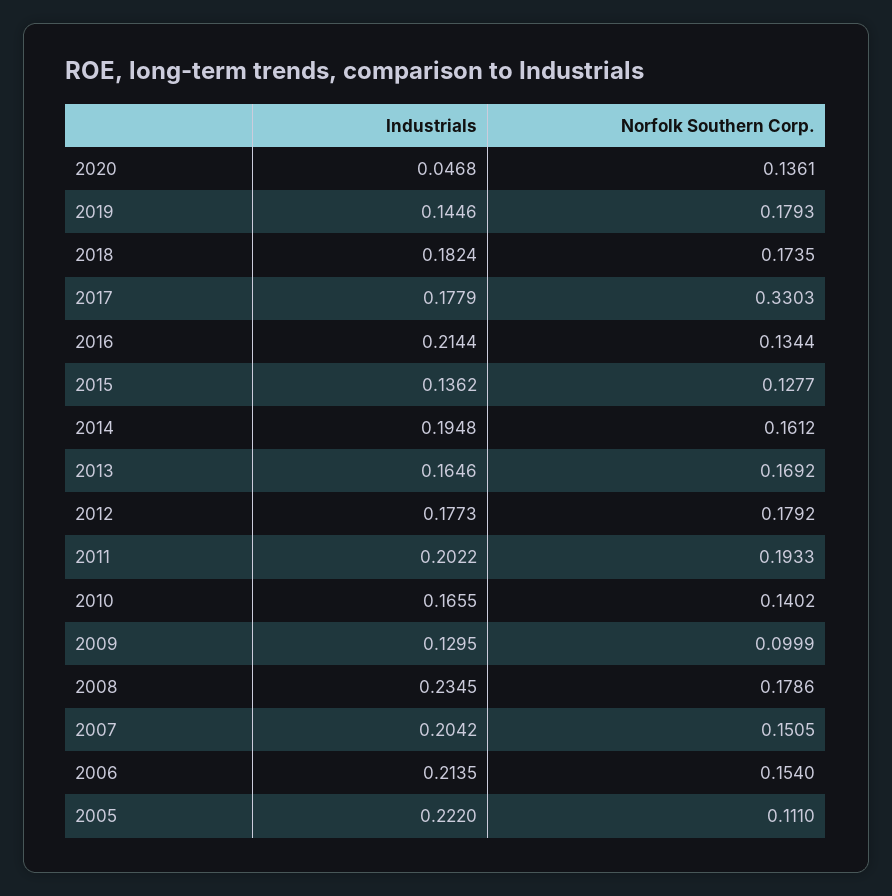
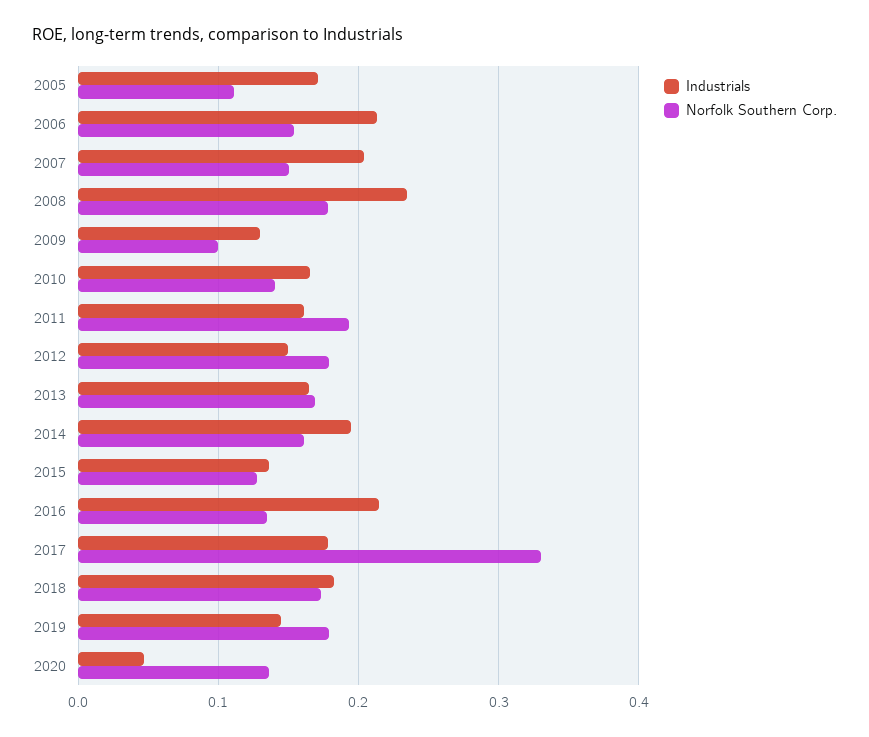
  {
    "Industrials": {
      "2020": 0.0468,
      "2019": 0.1446,
      "2018": 0.1824,
      "2017": 0.1779,
      "2016": 0.2144,
      "2015": 0.1362,
      "2014": 0.1948,
      "2013": 0.1646,
-     "2012": 0.1773,
+     "2012": 0.15,
-     "2011": 0.2022,
+     "2011": 0.16,
      "2010": 0.1655,
      "2009": 0.1295,
      "2008": 0.2345,
      "2007": 0.2042,
      "2006": 0.2135,
-     "2005": 0.222
+     "2005": 0.17
    },
    "Norfolk Southern Corp.": {
      "2020": 0.1361,
      "2019": 0.1793,
      "2018": 0.1735,
      "2017": 0.3303,
      "2016": 0.1344,
      "2015": 0.1277,
      "2014": 0.1612,
      "2013": 0.1692,
      "2012": 0.1792,
      "2011": 0.1933,
      "2010": 0.1402,
      "2009": 0.0999,
      "2008": 0.1786,
      "2007": 0.1505,
      "2006": 0.154,
      "2005": 0.111
    }
  }

